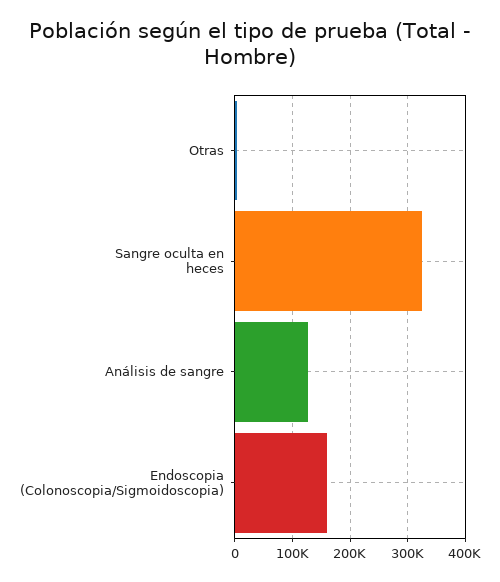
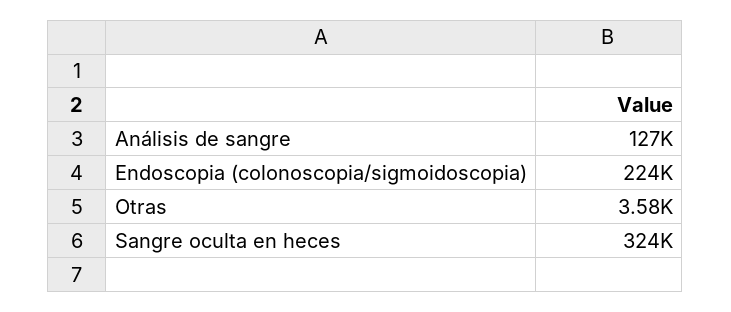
  {
    "Otras": 3580,
    "Sangre oculta en heces": 324000,
    "Análisis de sangre": 127000,
-   "Endoscopia (Colonoscopia/Sigmoidoscopia)": 160000
+   "Endoscopia (Colonoscopia/Sigmoidoscopia)": 224000
  }

